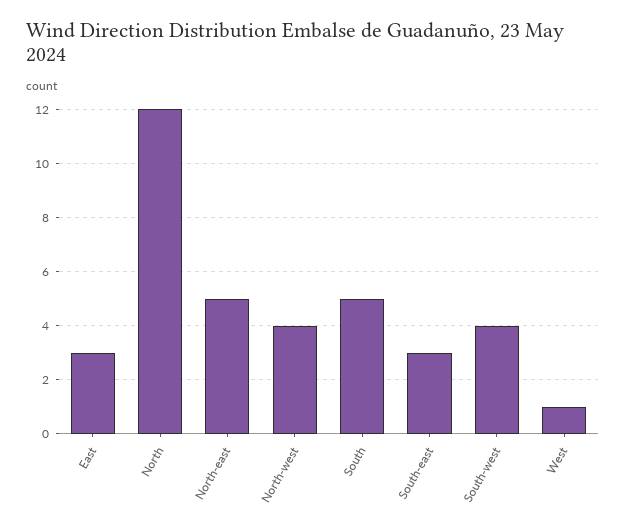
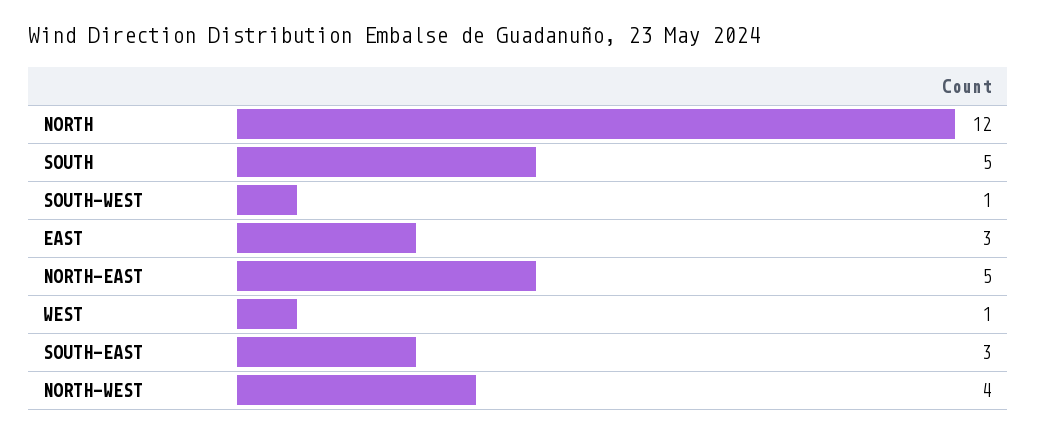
  {
    "East": 3,
    "North": 12,
    "North-east": 5,
    "North-west": 4,
    "South": 5,
    "South-east": 3,
-   "South-west": 4,
+   "South-west": 1,
    "West": 1
  }

